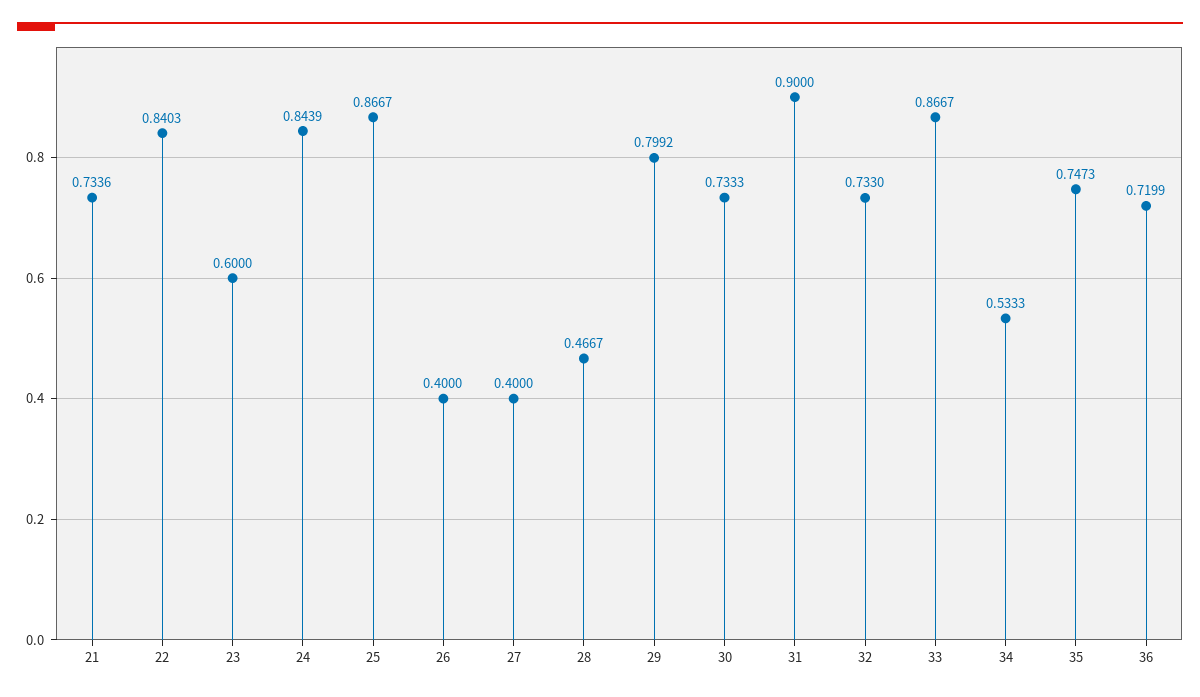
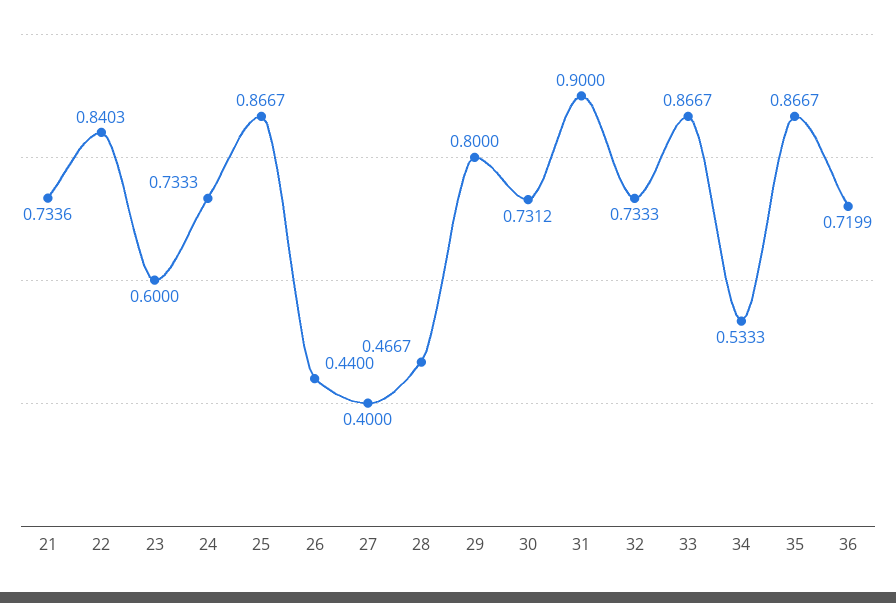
  {
    "21": 0.7336,
    "22": 0.8403,
    "23": 0.6,
-   "24": 0.8439,
+   "24": 0.7333,
    "25": 0.8667,
-   "26": 0.4,
+   "26": 0.44,
    "27": 0.4,
    "28": 0.4667,
-   "29": 0.7992,
+   "29": 0.8,
-   "30": 0.7333,
+   "30": 0.7312,
    "31": 0.9,
-   "32": 0.733,
+   "32": 0.7333,
    "33": 0.8667,
    "34": 0.5333,
-   "35": 0.7473,
+   "35": 0.8667,
    "36": 0.7199
  }

